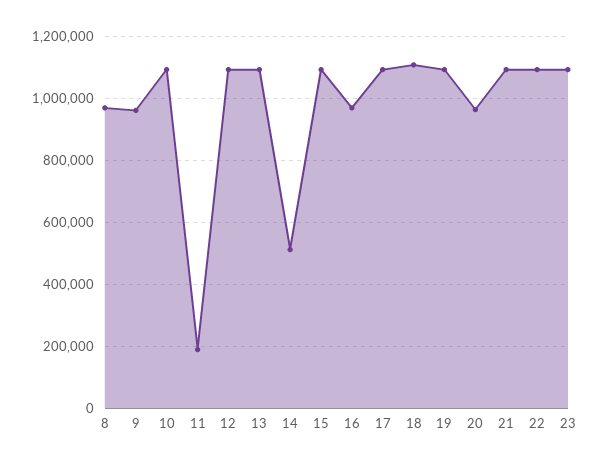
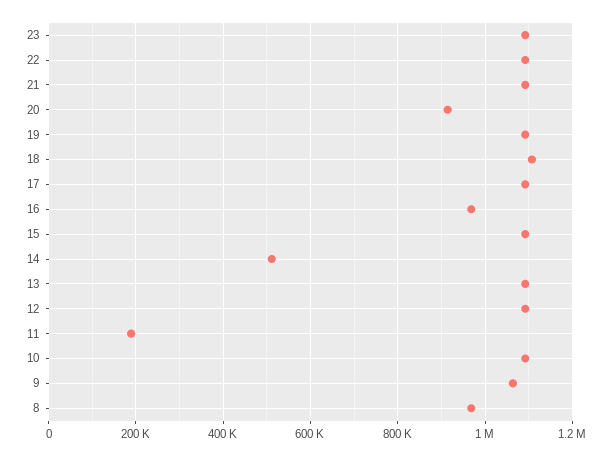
  {
    "8": 960000,
-   "9": 960000,
+   "9": 1060000,
    "10": 1100000,
    "11": 180000,
    "12": 1100000,
    "13": 1100000,
    "14": 520000,
    "15": 1100000,
    "16": 960000,
    "17": 1100000,
    "18": 1100000,
    "19": 1100000,
-   "20": 960000,
+   "20": 920000,
    "21": 1100000,
    "22": 1100000,
    "23": 1100000
  }

